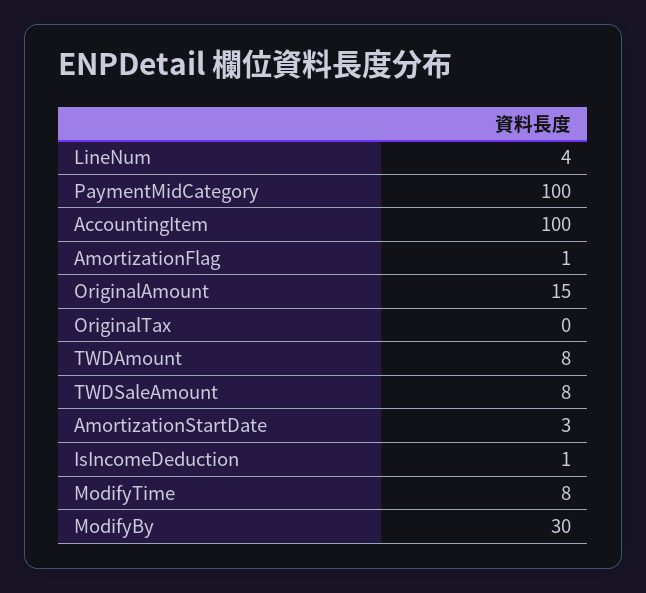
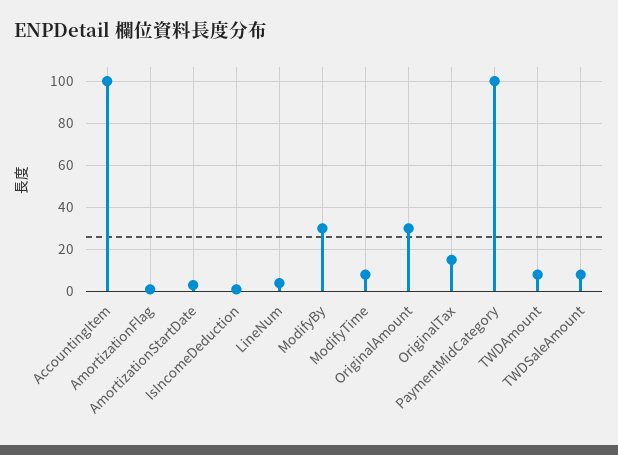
  {
    "LineNum": 4,
    "PaymentMidCategory": 100,
    "AccountingItem": 100,
    "AmortizationFlag": 1,
-   "OriginalAmount": 15,
+   "OriginalAmount": 30,
-   "OriginalTax": 0,
+   "OriginalTax": 15,
    "TWDAmount": 8,
    "TWDSaleAmount": 8,
    "AmortizationStartDate": 3,
    "IsIncomeDeduction": 1,
    "ModifyTime": 8,
    "ModifyBy": 30
  }

